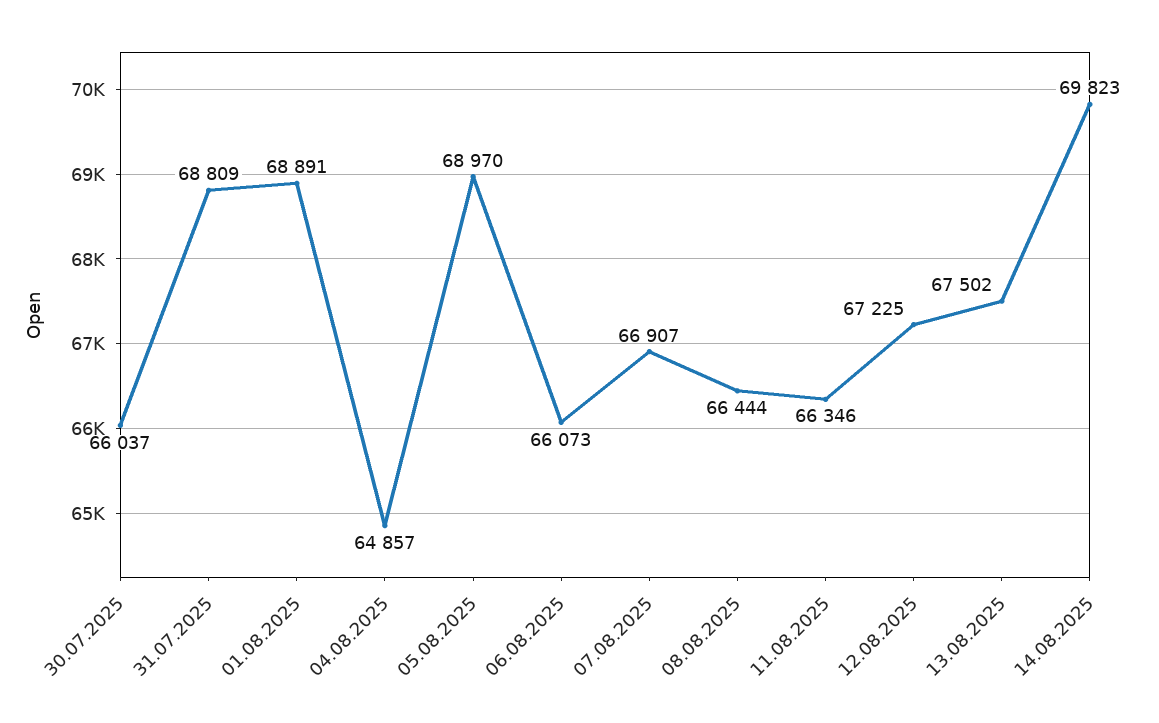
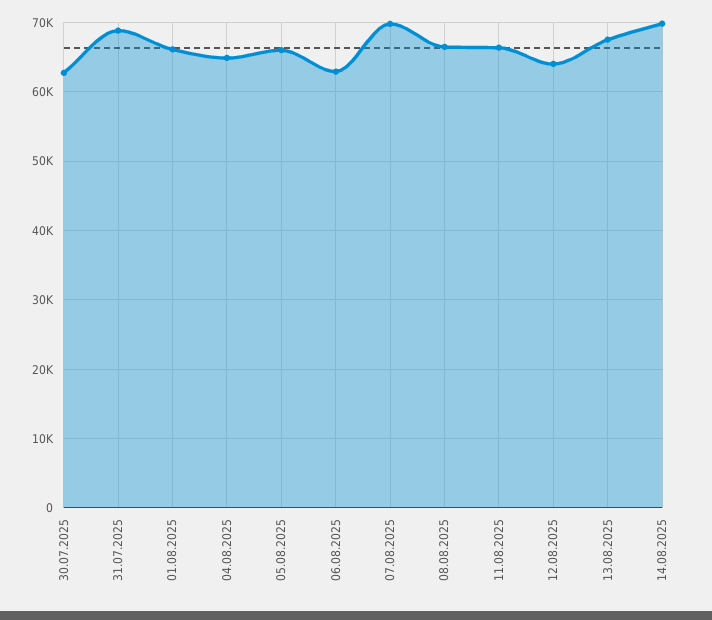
  {
-   "30.07.2025": 66037,
+   "30.07.2025": 63000,
    "31.07.2025": 68809,
-   "01.08.2025": 68891,
+   "01.08.2025": 66000,
    "04.08.2025": 64857,
-   "05.08.2025": 68970,
+   "05.08.2025": 66000,
-   "06.08.2025": 66073,
+   "06.08.2025": 63000,
-   "07.08.2025": 66907,
+   "07.08.2025": 70000,
    "08.08.2025": 66444,
    "11.08.2025": 66346,
-   "12.08.2025": 67225,
+   "12.08.2025": 64000,
    "13.08.2025": 67502,
    "14.08.2025": 69823
  }

